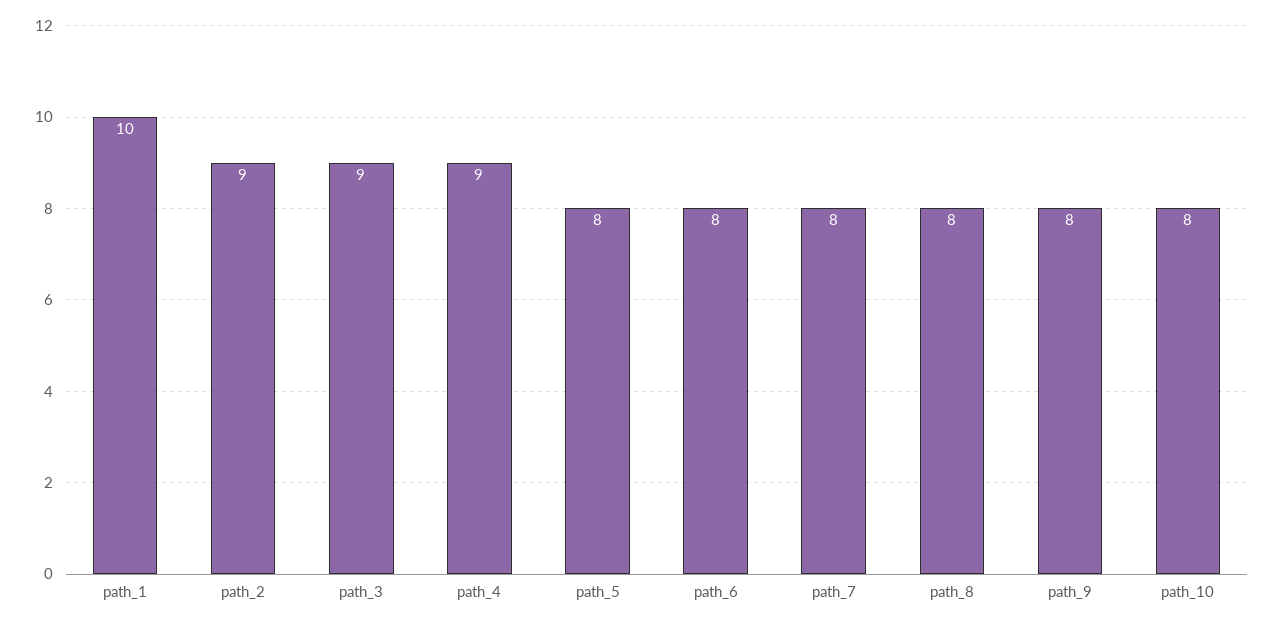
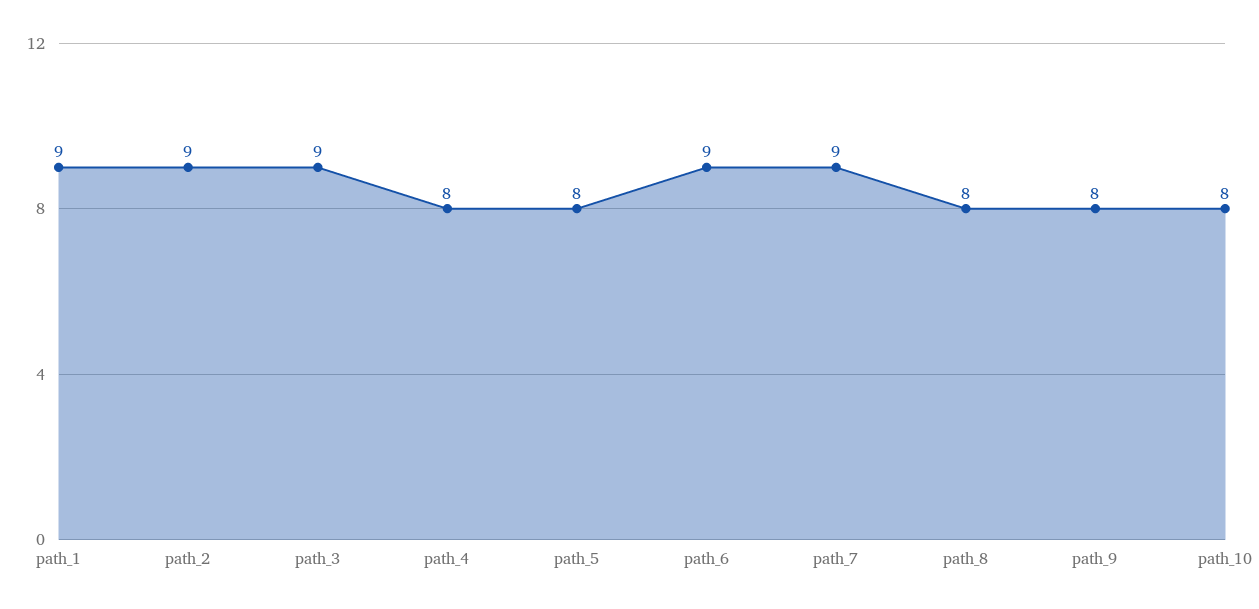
  {
-   "path_1": 10,
+   "path_1": 9,
    "path_2": 9,
    "path_3": 9,
-   "path_4": 9,
+   "path_4": 8,
    "path_5": 8,
-   "path_6": 8,
+   "path_6": 9,
-   "path_7": 8,
+   "path_7": 9,
    "path_8": 8,
    "path_9": 8,
    "path_10": 8
  }

